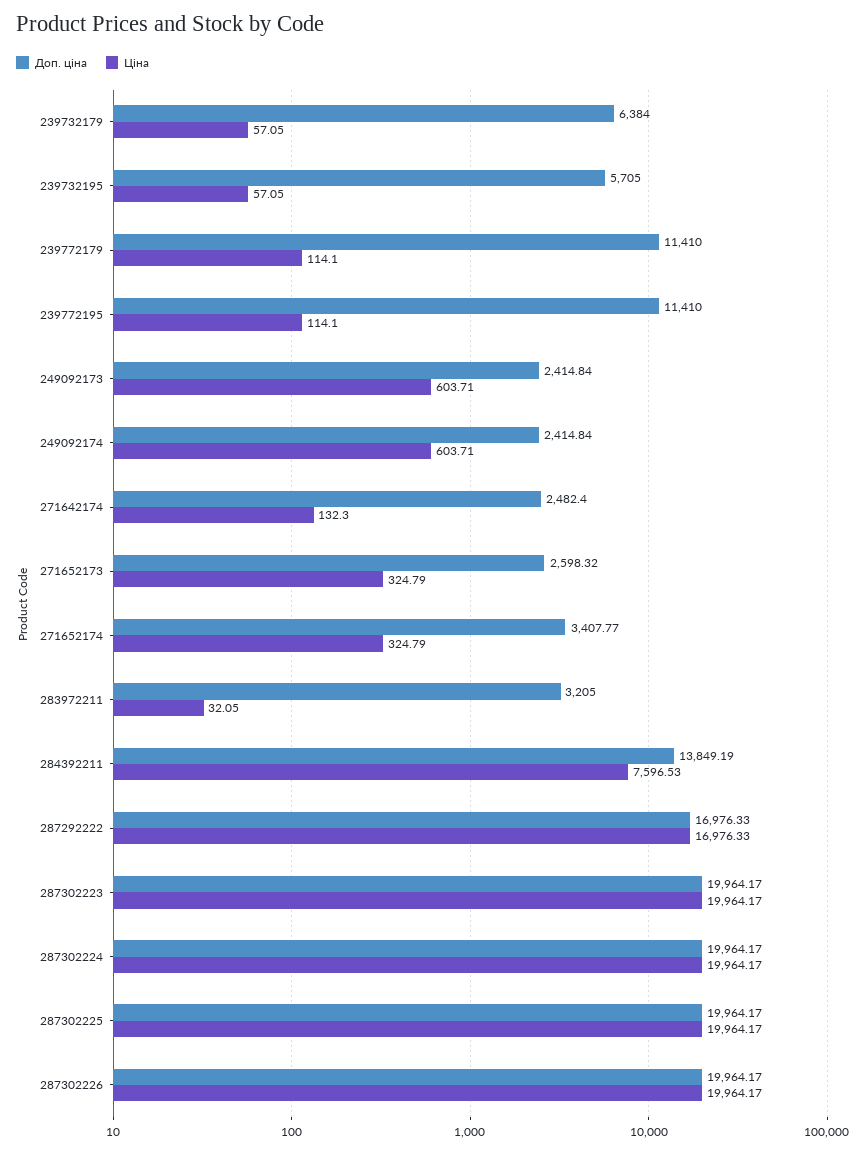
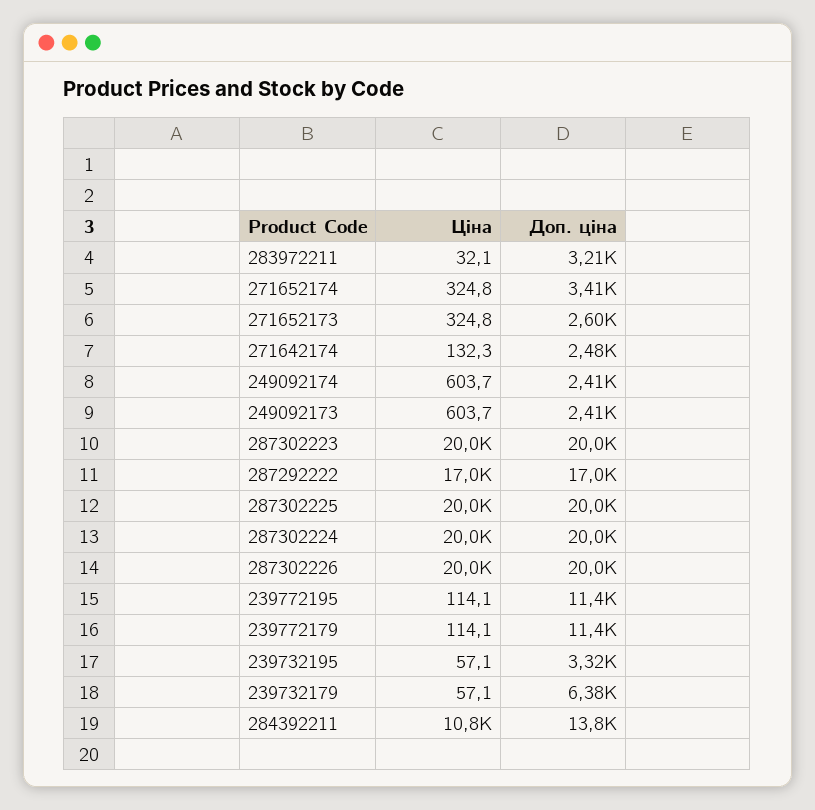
  {
    "Доп. ціна": {
      "239732179": 6384,
-     "239732195": 5705,
+     "239732195": 3320,
      "239772179": 11410,
      "239772195": 11410,
      "249092173": 2414.84,
      "249092174": 2414.84,
      "271642174": 2482.4,
      "271652173": 2598.32,
      "271652174": 3407.77,
      "283972211": 3205,
      "284392211": 13849.19,
      "287292222": 16976.33,
      "287302223": 19964.17,
      "287302224": 19964.17,
      "287302225": 19964.17,
      "287302226": 19964.17
    },
    "Ціна": {
      "239732179": 57.05,
      "239732195": 57.05,
      "239772179": 114.1,
      "239772195": 114.1,
      "249092173": 603.71,
      "249092174": 603.71,
      "271642174": 132.3,
      "271652173": 324.79,
      "271652174": 324.79,
      "283972211": 32.05,
-     "284392211": 7596.53,
+     "284392211": 10800,
      "287292222": 16976.33,
      "287302223": 19964.17,
      "287302224": 19964.17,
      "287302225": 19964.17,
      "287302226": 19964.17
    }
  }

